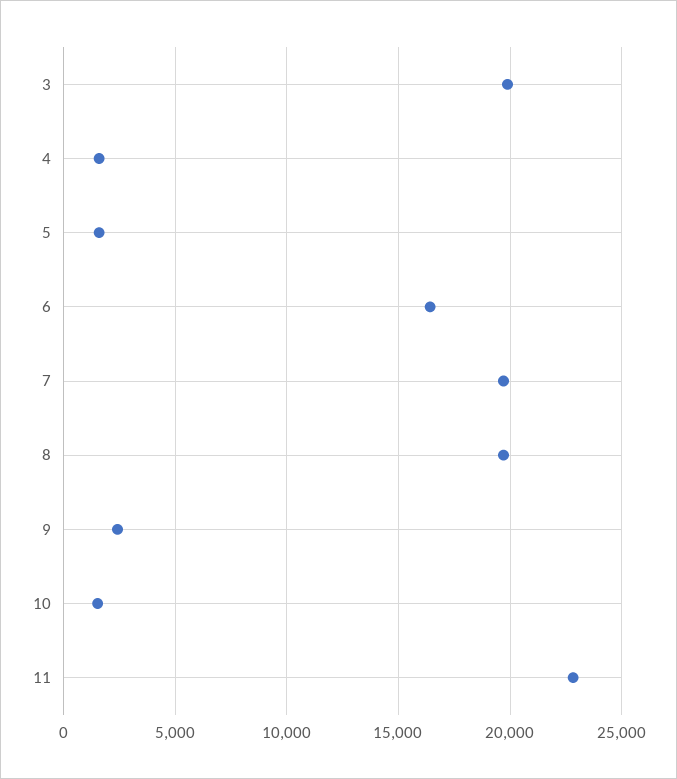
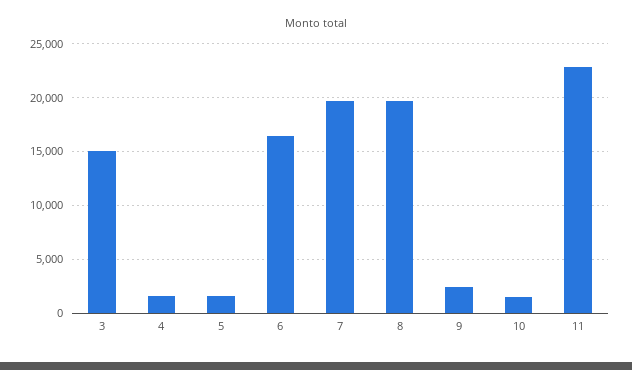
  {
-   "3": 20000,
+   "3": 15000,
    "4": 1500,
    "5": 1500,
    "6": 16500,
    "7": 19500,
    "8": 19500,
    "9": 2500,
    "10": 1500,
    "11": 23000
  }

